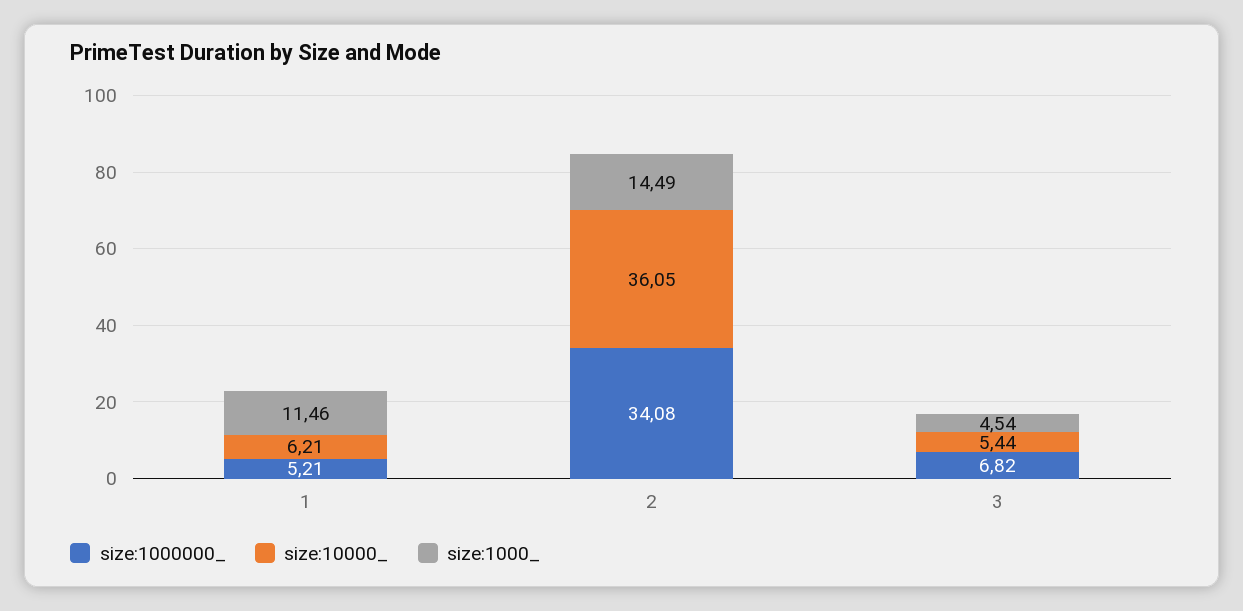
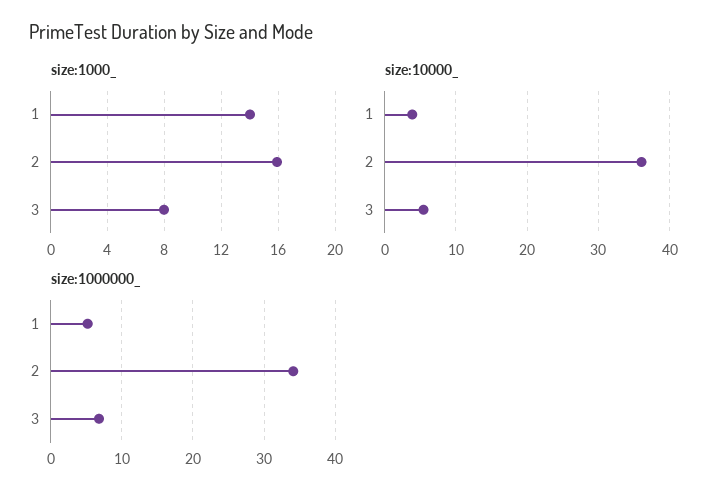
  {
    "size:1000000_": {
      "1": 5.21,
      "2": 34.08,
      "3": 6.82
    },
    "size:10000_": {
-     "1": 6.21,
+     "1": 4,
      "2": 36.05,
      "3": 5.44
    },
    "size:1000_": {
-     "1": 11.46,
+     "1": 14,
-     "2": 14.49,
+     "2": 16,
-     "3": 4.54
+     "3": 8
    }
  }

